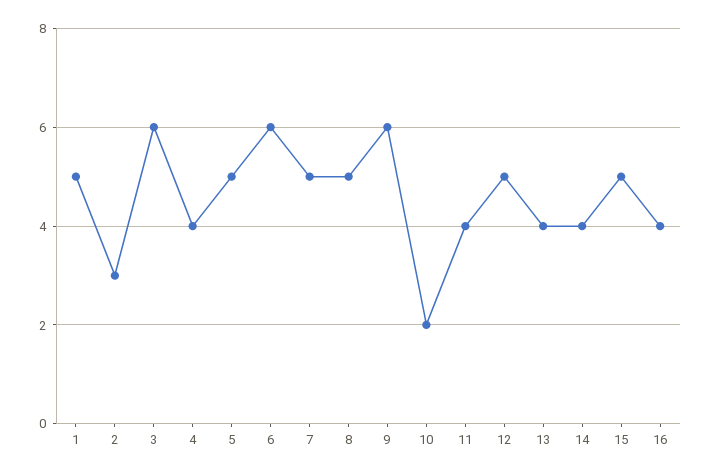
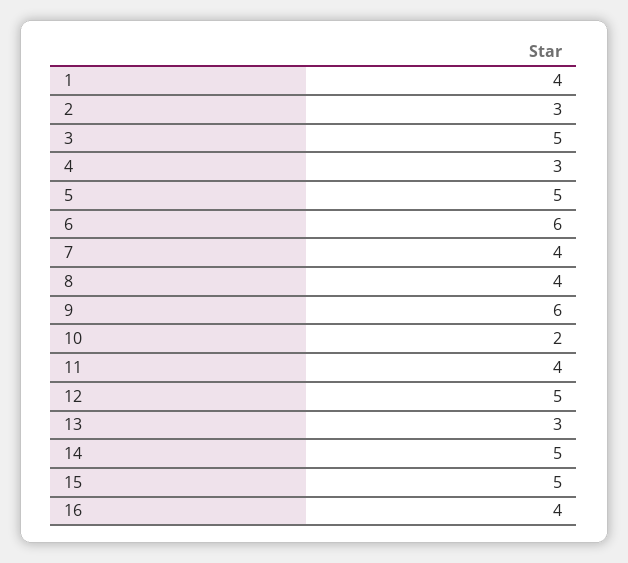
  {
-   "1": 5,
+   "1": 4,
    "2": 3,
-   "3": 6,
+   "3": 5,
-   "4": 4,
+   "4": 3,
    "5": 5,
    "6": 6,
-   "7": 5,
+   "7": 4,
-   "8": 5,
+   "8": 4,
    "9": 6,
    "10": 2,
    "11": 4,
    "12": 5,
-   "13": 4,
+   "13": 3,
-   "14": 4,
+   "14": 5,
    "15": 5,
    "16": 4
  }

